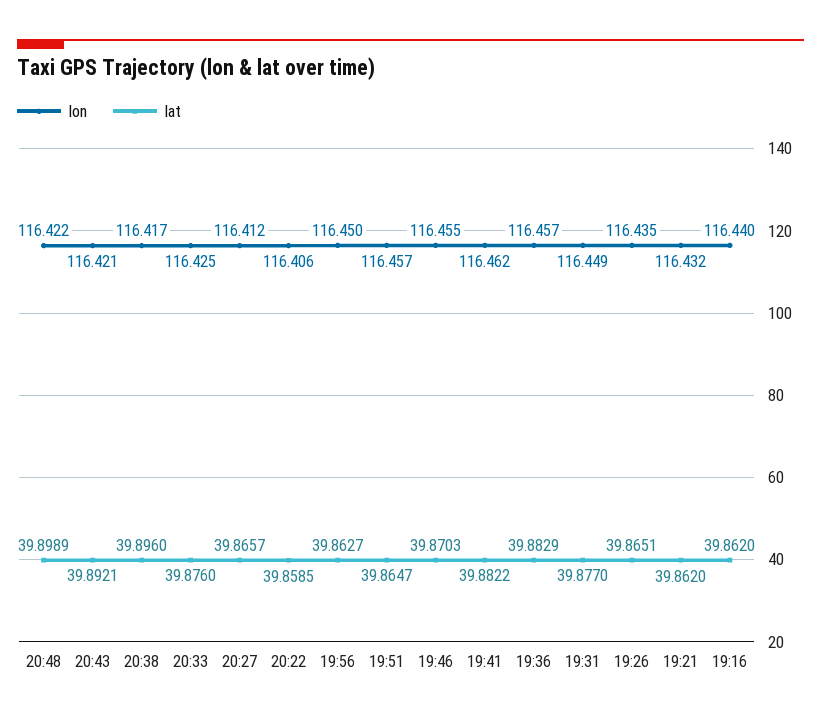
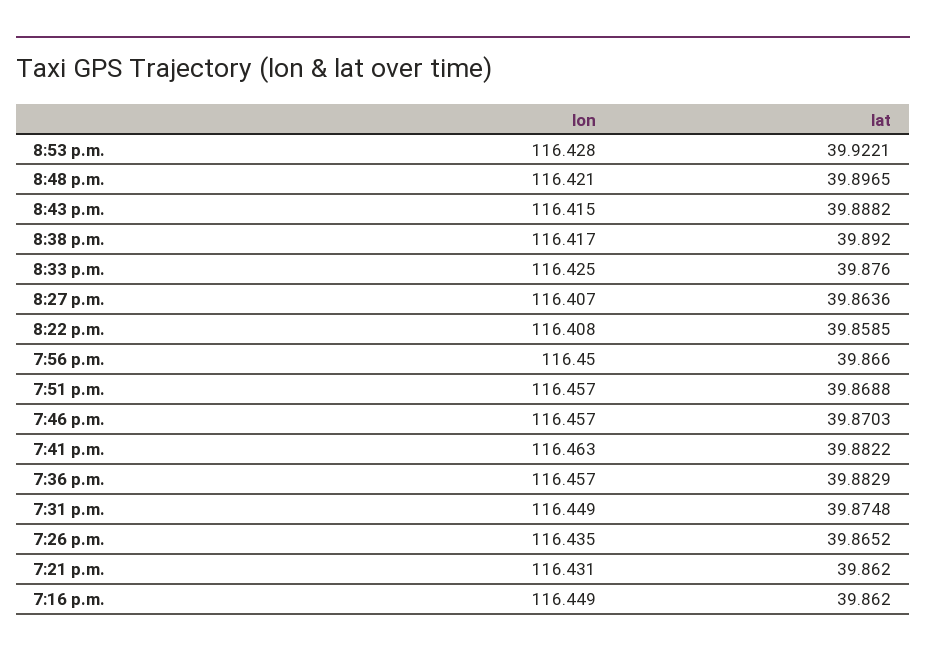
  {
    "lon": {
-     "20:48": 116.422,
+     "20:48": 116.421,
-     "20:43": 116.421,
+     "20:43": 116.415,
      "20:38": 116.417,
      "20:33": 116.425,
-     "20:27": 116.412,
+     "20:27": 116.407,
-     "20:22": 116.406,
+     "20:22": 116.408,
      "19:56": 116.45,
      "19:51": 116.457,
-     "19:46": 116.455,
+     "19:46": 116.457,
-     "19:41": 116.462,
+     "19:41": 116.463,
      "19:36": 116.457,
      "19:31": 116.449,
      "19:26": 116.435,
-     "19:21": 116.432,
+     "19:21": 116.431,
-     "19:16": 116.44
+     "19:16": 116.449,
+     "8:53 p.m.": 116.428
    },
    "lat": {
-     "20:48": 39.8989,
+     "20:48": 39.8965,
-     "20:43": 39.8921,
+     "20:43": 39.8882,
-     "20:38": 39.896,
+     "20:38": 39.892,
      "20:33": 39.876,
-     "20:27": 39.8657,
+     "20:27": 39.8636,
      "20:22": 39.8585,
-     "19:56": 39.8627,
+     "19:56": 39.866,
-     "19:51": 39.8647,
+     "19:51": 39.8688,
      "19:46": 39.8703,
      "19:41": 39.8822,
      "19:36": 39.8829,
-     "19:31": 39.877,
+     "19:31": 39.8748,
-     "19:26": 39.8651,
+     "19:26": 39.8652,
      "19:21": 39.862,
-     "19:16": 39.862
+     "19:16": 39.862,
+     "8:53 p.m.": 39.9221
    }
  }

